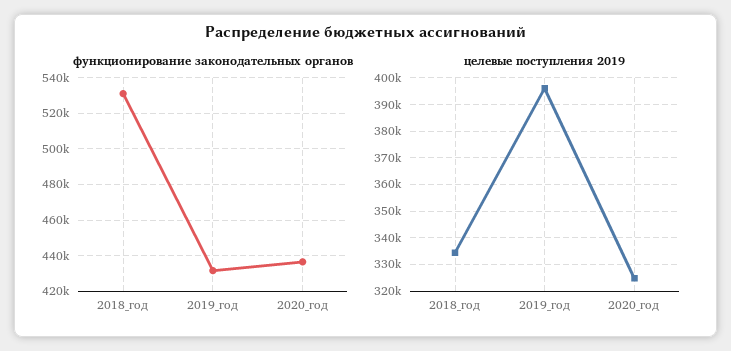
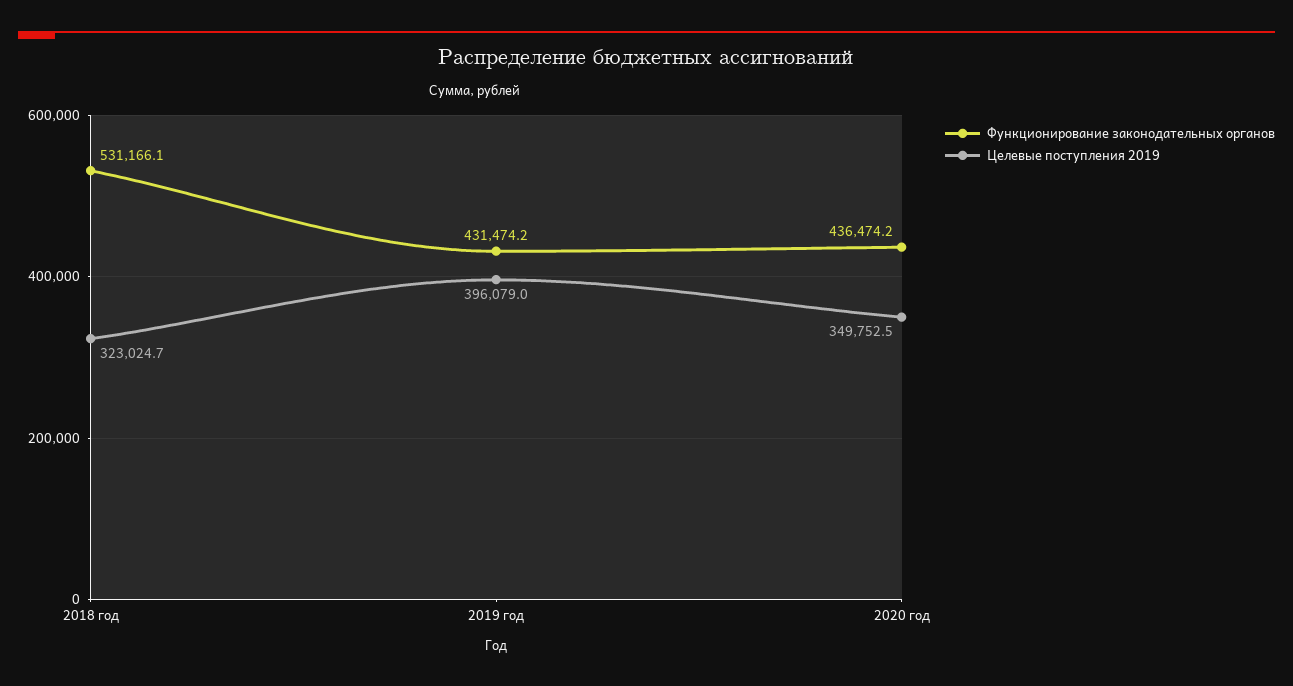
  {
    "функционирование законодательных органов": {
      "2018_год": 531166.1,
      "2019_год": 431474.2,
      "2020_год": 436474.2
    },
    "целевые поступления 2019": {
-     "2018_год": 335000,
+     "2018_год": 323024.7,
      "2019_год": 396079,
-     "2020_год": 325000
+     "2020_год": 349752.5
    }
  }

